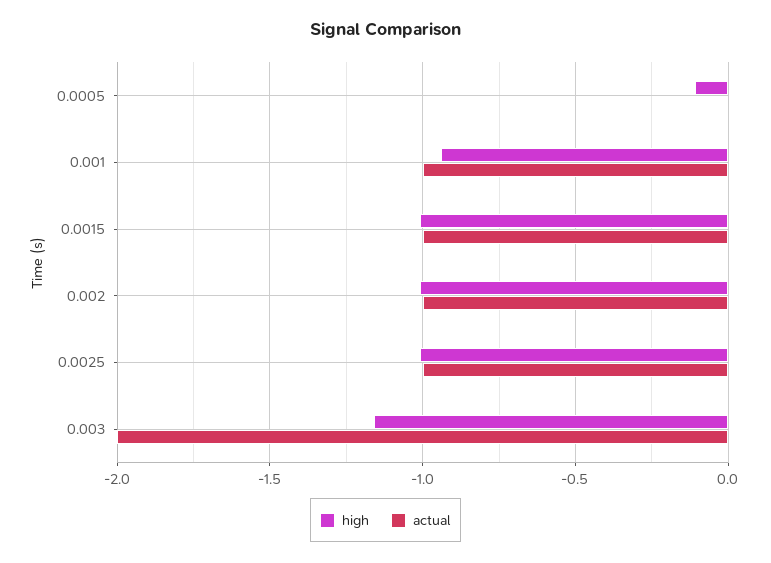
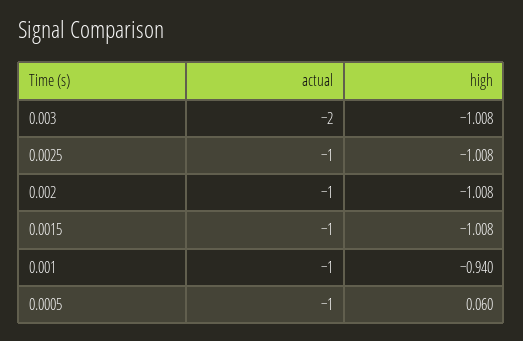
  {
    "high": {
-     "0.0005": -0.1,
+     "0.0005": 0.06,
      "0.001": -0.94,
      "0.0015": -1.008,
      "0.002": -1.008,
      "0.0025": -1.008,
-     "0.003": -1.15
+     "0.003": -1.008
    },
    "actual": {
-     "0.0005": 0,
+     "0.0005": -1,
      "0.001": -1,
      "0.0015": -1,
      "0.002": -1,
      "0.0025": -1,
      "0.003": -2
    }
  }

